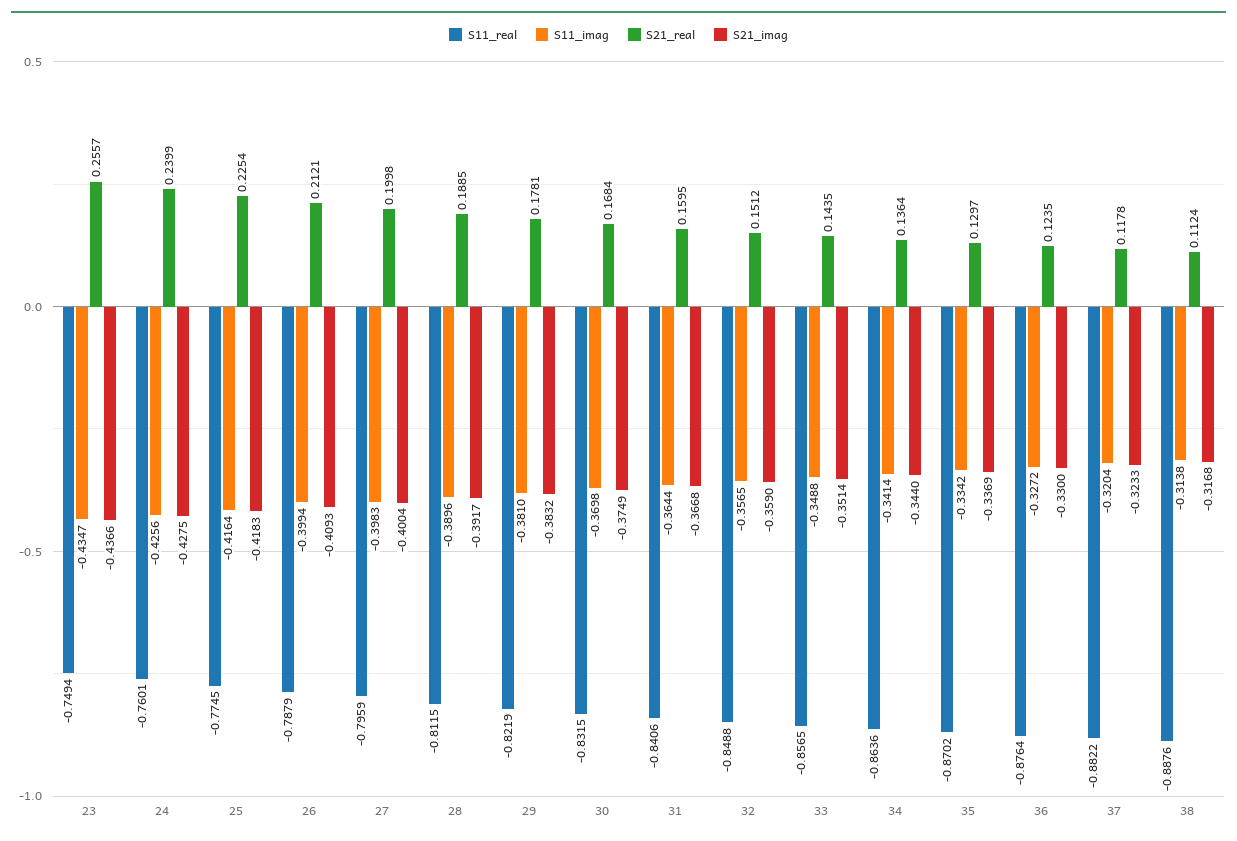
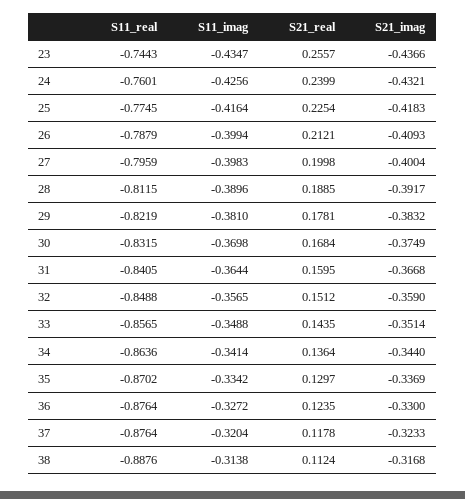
  {
    "S11_real": {
-     "23": -0.7494,
+     "23": -0.7443,
      "24": -0.7601,
      "25": -0.7745,
      "26": -0.7879,
      "27": -0.7959,
      "28": -0.8115,
      "29": -0.8219,
      "30": -0.8315,
-     "31": -0.8406,
+     "31": -0.8405,
      "32": -0.8488,
      "33": -0.8565,
      "34": -0.8636,
      "35": -0.8702,
      "36": -0.8764,
-     "37": -0.8822,
+     "37": -0.8764,
      "38": -0.8876
    },
    "S11_imag": {
      "23": -0.4347,
      "24": -0.4256,
      "25": -0.4164,
      "26": -0.3994,
      "27": -0.3983,
      "28": -0.3896,
      "29": -0.381,
      "30": -0.3698,
      "31": -0.3644,
      "32": -0.3565,
      "33": -0.3488,
      "34": -0.3414,
      "35": -0.3342,
      "36": -0.3272,
      "37": -0.3204,
      "38": -0.3138
    },
    "S21_real": {
      "23": 0.2557,
      "24": 0.2399,
      "25": 0.2254,
      "26": 0.2121,
      "27": 0.1998,
      "28": 0.1885,
      "29": 0.1781,
      "30": 0.1684,
      "31": 0.1595,
      "32": 0.1512,
      "33": 0.1435,
      "34": 0.1364,
      "35": 0.1297,
      "36": 0.1235,
      "37": 0.1178,
      "38": 0.1124
    },
    "S21_imag": {
      "23": -0.4366,
-     "24": -0.4275,
+     "24": -0.4321,
      "25": -0.4183,
      "26": -0.4093,
      "27": -0.4004,
      "28": -0.3917,
      "29": -0.3832,
      "30": -0.3749,
      "31": -0.3668,
      "32": -0.359,
      "33": -0.3514,
      "34": -0.344,
      "35": -0.3369,
      "36": -0.33,
      "37": -0.3233,
      "38": -0.3168
    }
  }

